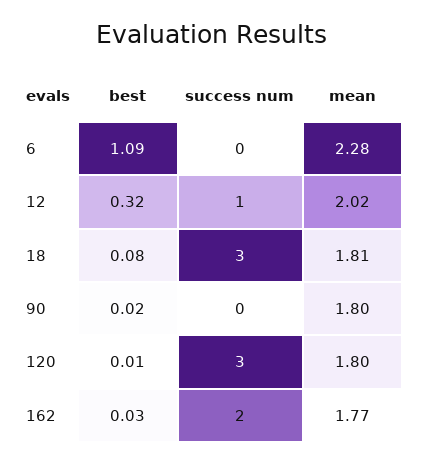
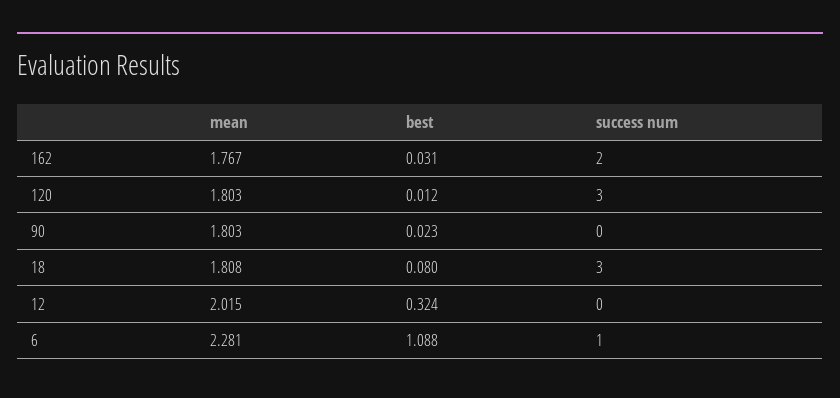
  {
    "best": {
      "6": 1.088,
      "12": 0.324,
      "18": 0.08,
      "90": 0.023,
      "120": 0.012,
      "162": 0.031
    },
    "success num": {
-     "6": 0,
+     "6": 1,
-     "12": 1,
+     "12": 0,
      "18": 3,
      "90": 0,
      "120": 3,
      "162": 2
    },
    "mean": {
      "6": 2.281,
      "12": 2.015,
      "18": 1.808,
      "90": 1.803,
      "120": 1.803,
      "162": 1.767
    }
  }

